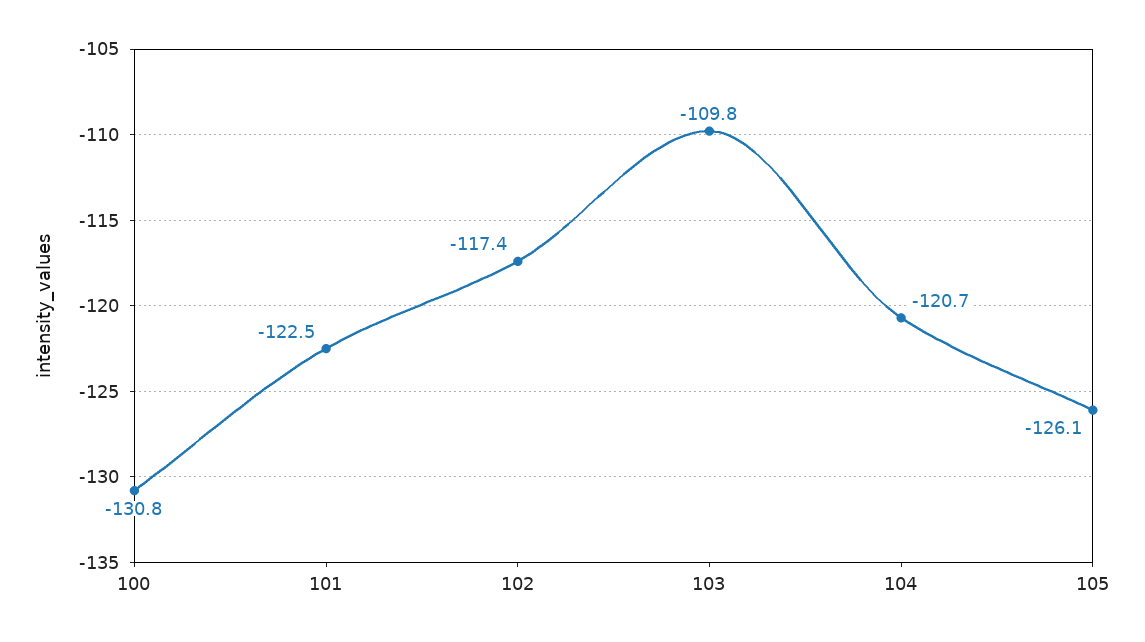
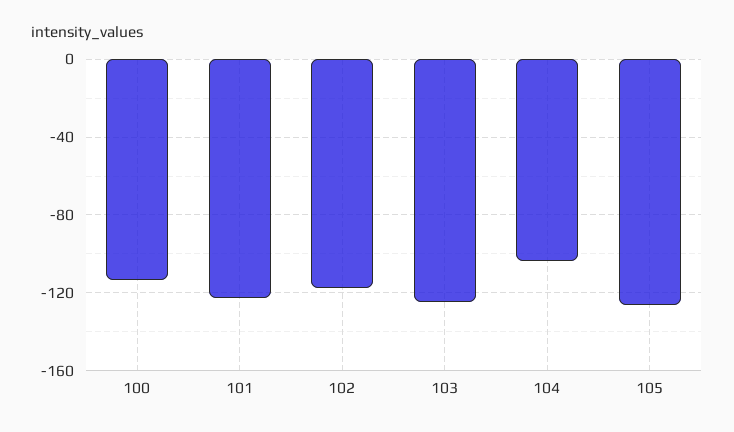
  {
-   "100": -130.8,
+   "100": -115,
    "101": -122.5,
    "102": -117.4,
-   "103": -109.8,
+   "103": -125,
-   "104": -120.7,
+   "104": -105,
    "105": -126.1
  }

